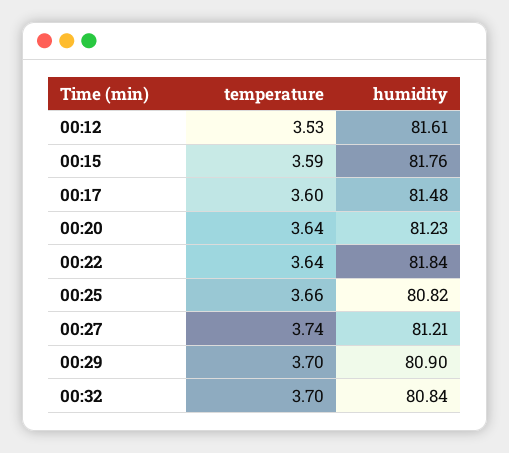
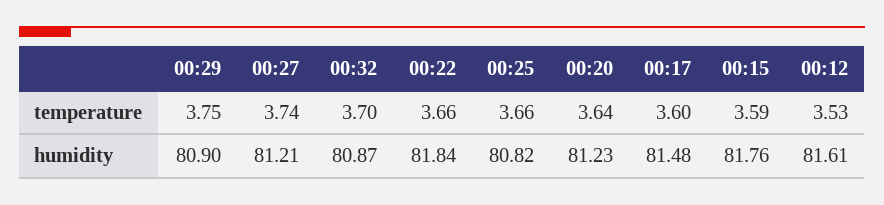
  {
    "temperature": {
      "00:12": 3.53,
      "00:15": 3.59,
      "00:17": 3.6,
      "00:20": 3.64,
-     "00:22": 3.64,
+     "00:22": 3.66,
      "00:25": 3.66,
      "00:27": 3.74,
-     "00:29": 3.7,
+     "00:29": 3.75,
      "00:32": 3.7
    },
    "humidity": {
      "00:12": 81.61,
      "00:15": 81.76,
      "00:17": 81.48,
      "00:20": 81.23,
      "00:22": 81.84,
      "00:25": 80.82,
      "00:27": 81.21,
      "00:29": 80.9,
-     "00:32": 80.84
+     "00:32": 80.87
    }
  }

